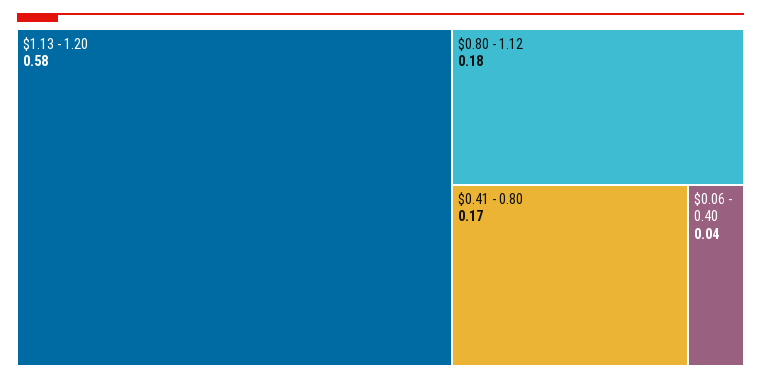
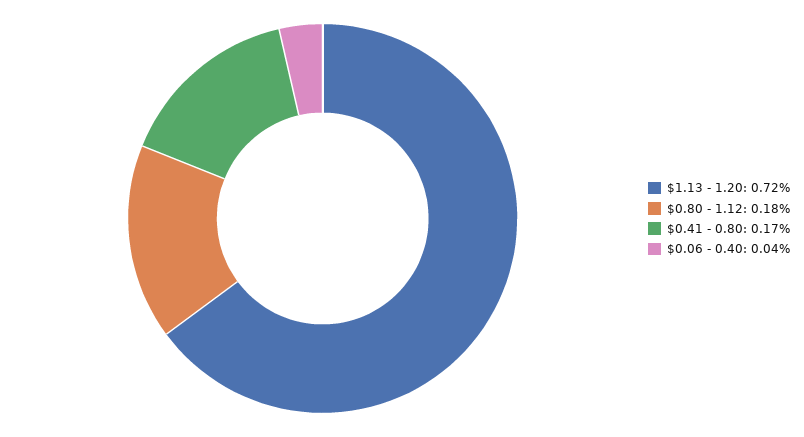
  {
-   "$1.13 - 1.20": 0.58,
+   "$1.13 - 1.20": 0.72,
    "$0.80 - 1.12": 0.18,
    "$0.41 - 0.80": 0.17,
    "$0.06 - 0.40": 0.04
  }

